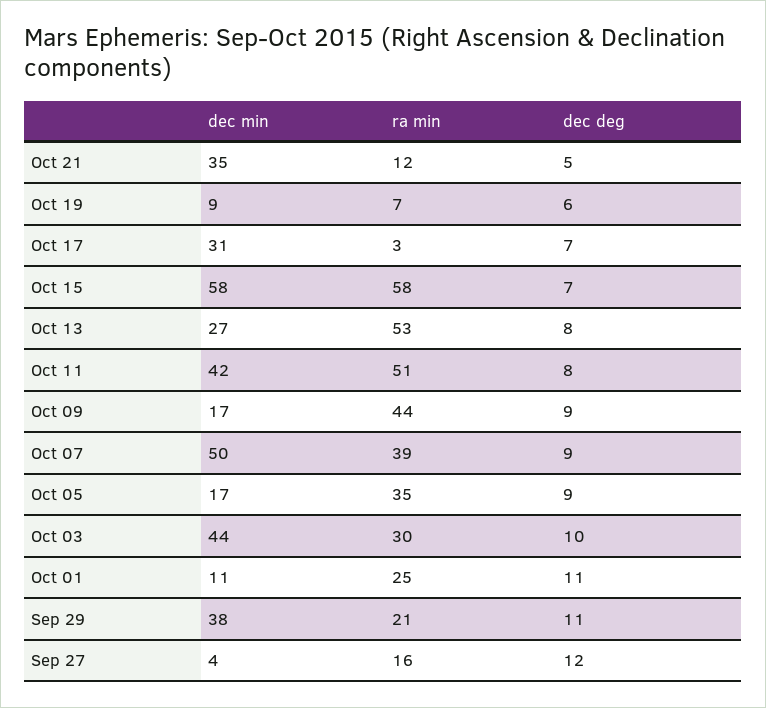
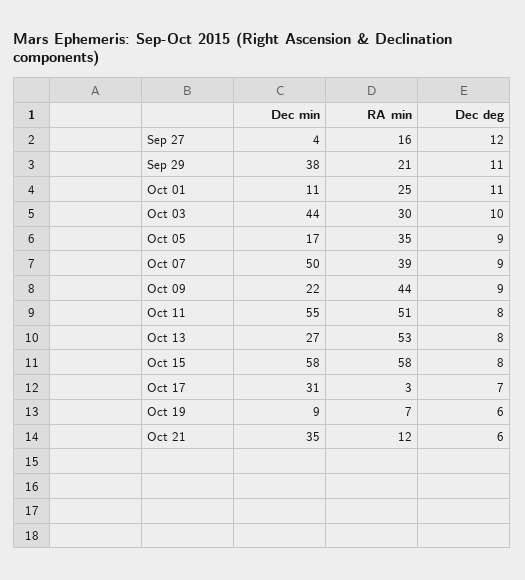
  {
    "dec min": {
      "Oct 21": 35,
      "Oct 19": 9,
      "Oct 17": 31,
      "Oct 15": 58,
      "Oct 13": 27,
-     "Oct 11": 42,
+     "Oct 11": 55,
-     "Oct 09": 17,
+     "Oct 09": 22,
      "Oct 07": 50,
      "Oct 05": 17,
      "Oct 03": 44,
      "Oct 01": 11,
      "Sep 29": 38,
      "Sep 27": 4
    },
    "ra min": {
      "Oct 21": 12,
      "Oct 19": 7,
      "Oct 17": 3,
      "Oct 15": 58,
      "Oct 13": 53,
      "Oct 11": 51,
      "Oct 09": 44,
      "Oct 07": 39,
      "Oct 05": 35,
      "Oct 03": 30,
      "Oct 01": 25,
      "Sep 29": 21,
      "Sep 27": 16
    },
    "dec deg": {
-     "Oct 21": 5,
+     "Oct 21": 6,
      "Oct 19": 6,
      "Oct 17": 7,
-     "Oct 15": 7,
+     "Oct 15": 8,
      "Oct 13": 8,
      "Oct 11": 8,
      "Oct 09": 9,
      "Oct 07": 9,
      "Oct 05": 9,
      "Oct 03": 10,
      "Oct 01": 11,
      "Sep 29": 11,
      "Sep 27": 12
    }
  }

